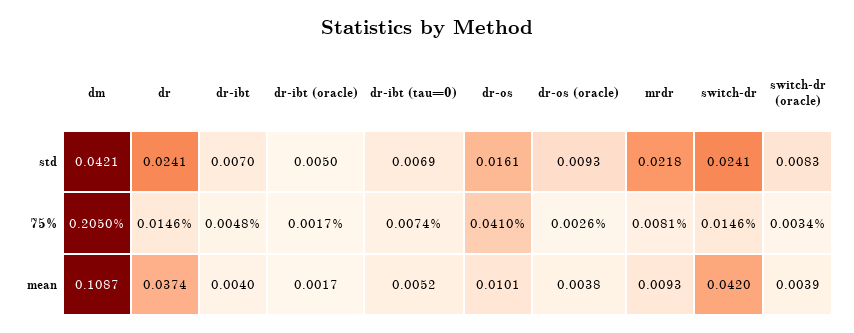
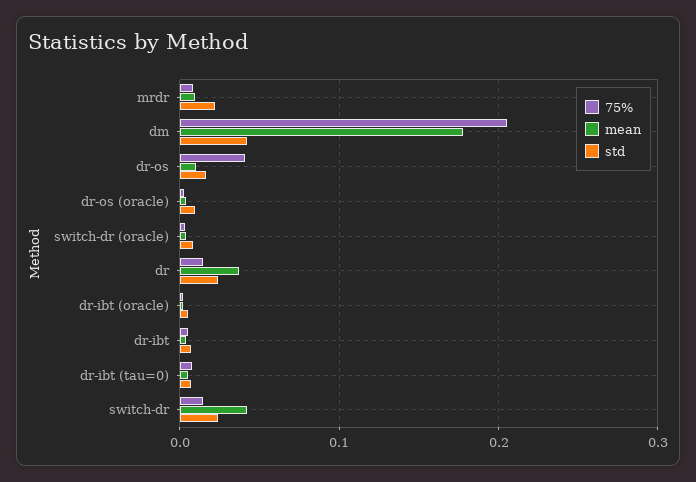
  {
    "std": {
      "dm": 0.0421,
      "dr": 0.0241,
      "dr-ibt": 0.007,
      "dr-ibt (oracle)": 0.005,
      "dr-ibt (tau=0)": 0.0069,
      "dr-os": 0.0161,
      "dr-os (oracle)": 0.0093,
      "mrdr": 0.0218,
      "switch-dr": 0.0241,
      "switch-dr (oracle)": 0.0083
    },
    "75%": {
      "dm": 0.205,
      "dr": 0.0146,
      "dr-ibt": 0.0048,
      "dr-ibt (oracle)": 0.0017,
      "dr-ibt (tau=0)": 0.0074,
      "dr-os": 0.041,
      "dr-os (oracle)": 0.0026,
      "mrdr": 0.0081,
      "switch-dr": 0.0146,
      "switch-dr (oracle)": 0.0034
    },
    "mean": {
-     "dm": 0.1087,
+     "dm": 0.18,
      "dr": 0.0374,
      "dr-ibt": 0.004,
      "dr-ibt (oracle)": 0.0017,
      "dr-ibt (tau=0)": 0.0052,
      "dr-os": 0.0101,
      "dr-os (oracle)": 0.0038,
      "mrdr": 0.0093,
      "switch-dr": 0.042,
      "switch-dr (oracle)": 0.0039
    }
  }

